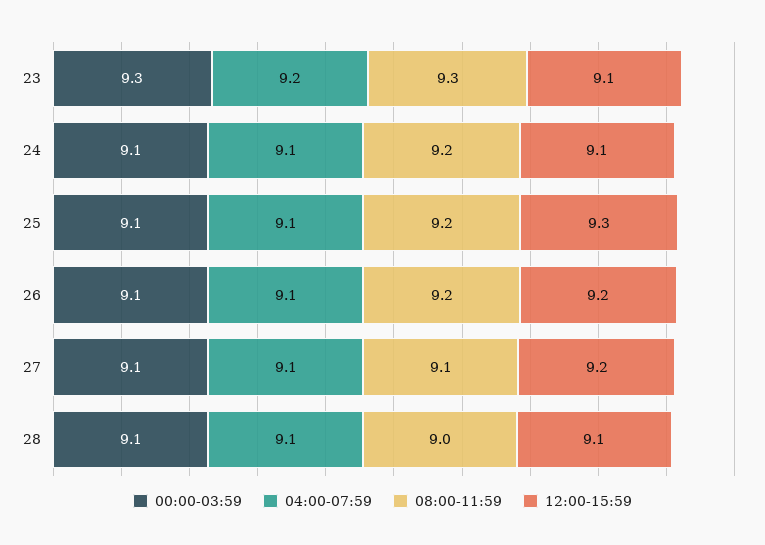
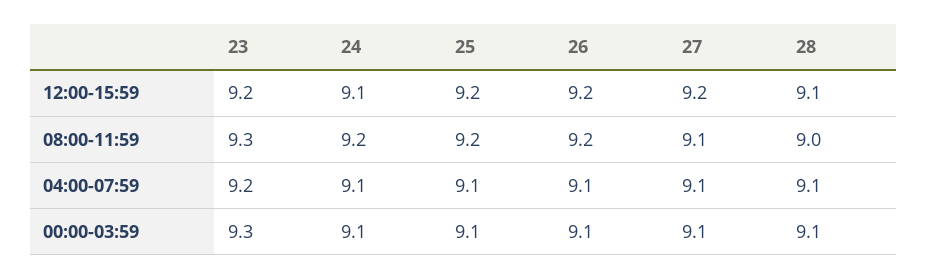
  {
    "00:00-03:59": {
      "23": 9.3,
      "24": 9.1,
      "25": 9.1,
      "26": 9.1,
      "27": 9.1,
      "28": 9.1
    },
    "04:00-07:59": {
      "23": 9.2,
      "24": 9.1,
      "25": 9.1,
      "26": 9.1,
      "27": 9.1,
      "28": 9.1
    },
    "08:00-11:59": {
      "23": 9.3,
      "24": 9.2,
      "25": 9.2,
      "26": 9.2,
      "27": 9.1,
      "28": 9
    },
    "12:00-15:59": {
-     "23": 9.1,
+     "23": 9.2,
      "24": 9.1,
-     "25": 9.3,
+     "25": 9.2,
      "26": 9.2,
      "27": 9.2,
      "28": 9.1
    }
  }

